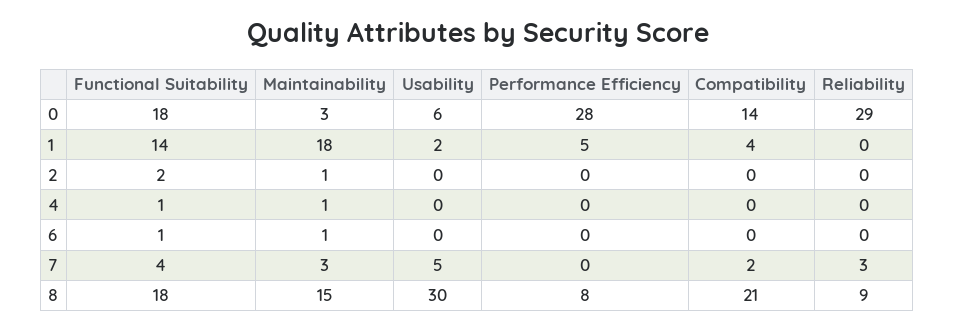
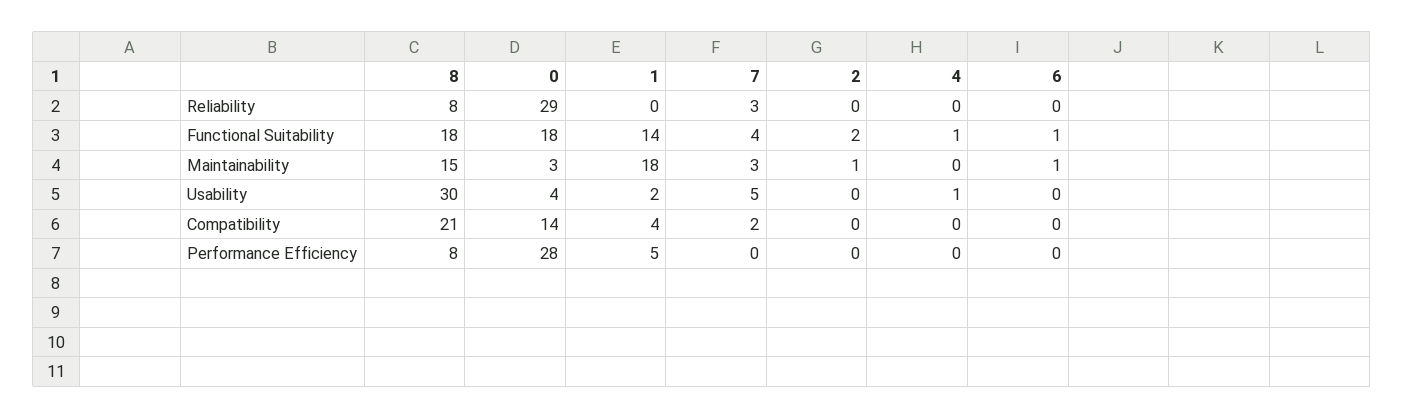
  {
    "Functional Suitability": {
      "0": 18,
      "1": 14,
      "2": 2,
      "4": 1,
      "6": 1,
      "7": 4,
      "8": 18
    },
    "Maintainability": {
      "0": 3,
      "1": 18,
      "2": 1,
-     "4": 1,
+     "4": 0,
      "6": 1,
      "7": 3,
      "8": 15
    },
    "Usability": {
-     "0": 6,
+     "0": 4,
      "1": 2,
      "2": 0,
-     "4": 0,
+     "4": 1,
      "6": 0,
      "7": 5,
      "8": 30
    },
    "Performance Efficiency": {
      "0": 28,
      "1": 5,
      "2": 0,
      "4": 0,
      "6": 0,
      "7": 0,
      "8": 8
    },
    "Compatibility": {
      "0": 14,
      "1": 4,
      "2": 0,
      "4": 0,
      "6": 0,
      "7": 2,
      "8": 21
    },
    "Reliability": {
      "0": 29,
      "1": 0,
      "2": 0,
      "4": 0,
      "6": 0,
      "7": 3,
-     "8": 9
+     "8": 8
    }
  }

